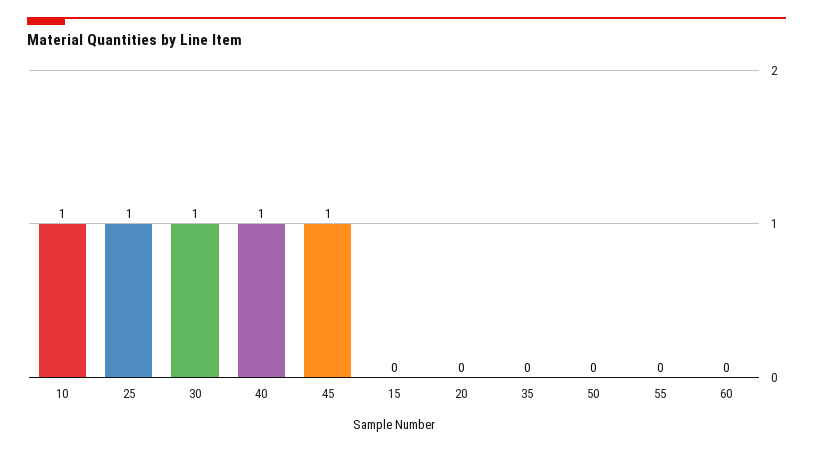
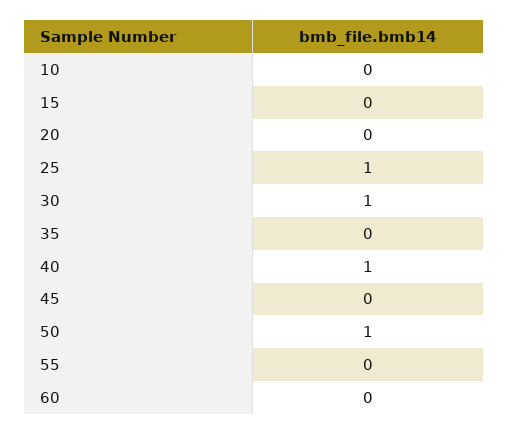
  {
-   "10": 1,
+   "10": 0,
    "25": 1,
    "30": 1,
    "40": 1,
-   "45": 1,
+   "45": 0,
    "15": 0,
    "20": 0,
    "35": 0,
-   "50": 0,
+   "50": 1,
    "55": 0,
    "60": 0
  }

